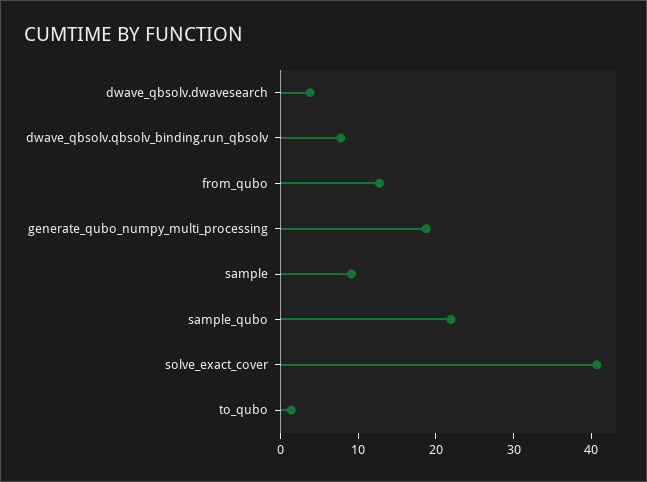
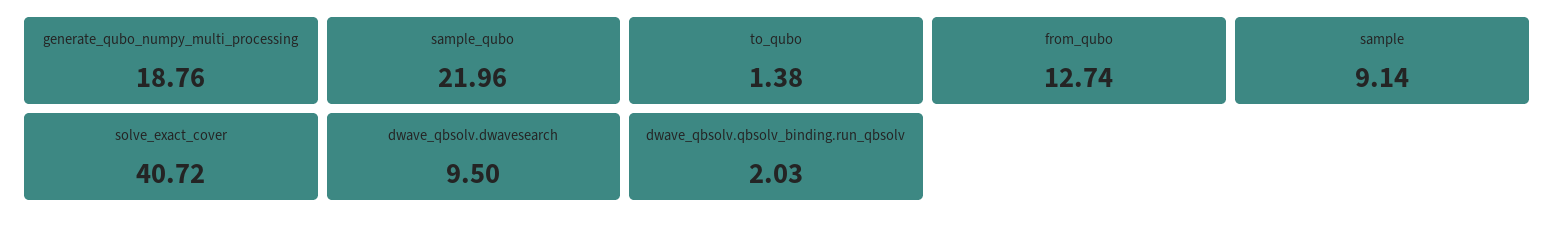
  {
-   "dwave_qbsolv.dwavesearch": 4,
+   "dwave_qbsolv.dwavesearch": 9.5,
-   "dwave_qbsolv.qbsolv_binding.run_qbsolv": 8,
+   "dwave_qbsolv.qbsolv_binding.run_qbsolv": 2.03,
    "from_qubo": 12.74,
    "generate_qubo_numpy_multi_processing": 18.76,
    "sample": 9.14,
    "sample_qubo": 21.96,
    "solve_exact_cover": 40.72,
    "to_qubo": 1.38
  }

